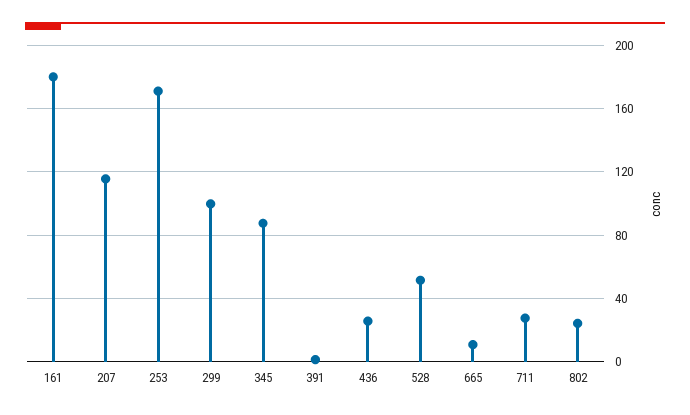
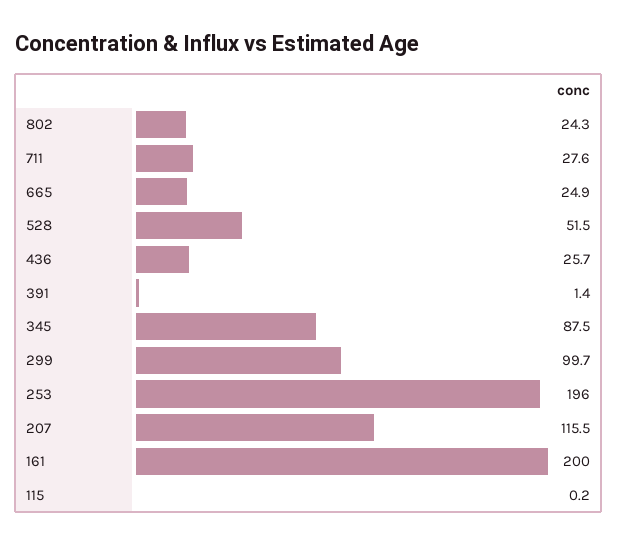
  {
-   "161": 180,
+   "161": 200,
    "207": 115.5,
-   "253": 170,
+   "253": 196,
    "299": 99.7,
    "345": 87.5,
    "391": 1.4,
    "436": 25.7,
    "528": 51.5,
-   "665": 10,
+   "665": 24.9,
    "711": 27.6,
-   "802": 24.3
+   "802": 24.3,
+   "115": 0.2
  }

